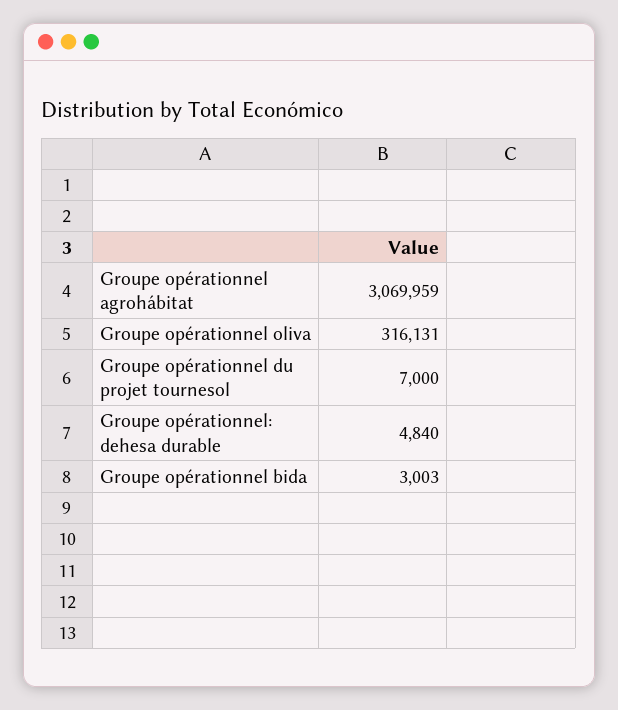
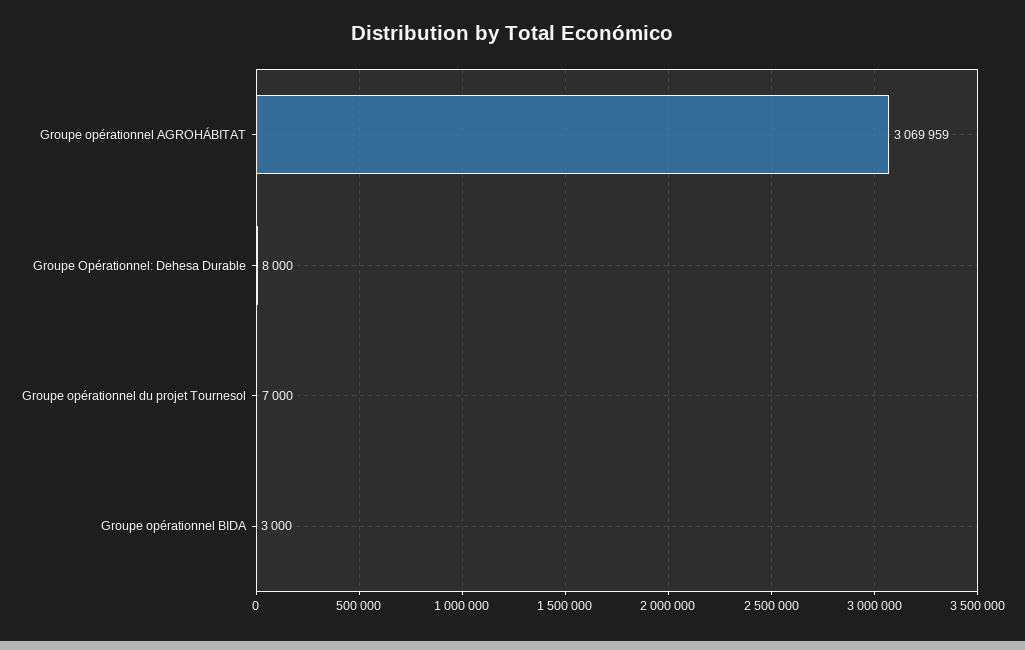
  {
    "Groupe opérationnel agrohábitat": 3069959,
-   "Groupe opérationnel oliva": 316131,
    "Groupe opérationnel du projet tournesol": 7000,
-   "Groupe opérationnel: dehesa durable": 4840,
+   "Groupe opérationnel: dehesa durable": 8000,
-   "Groupe opérationnel bida": 3003
+   "Groupe opérationnel bida": 3000
  }

